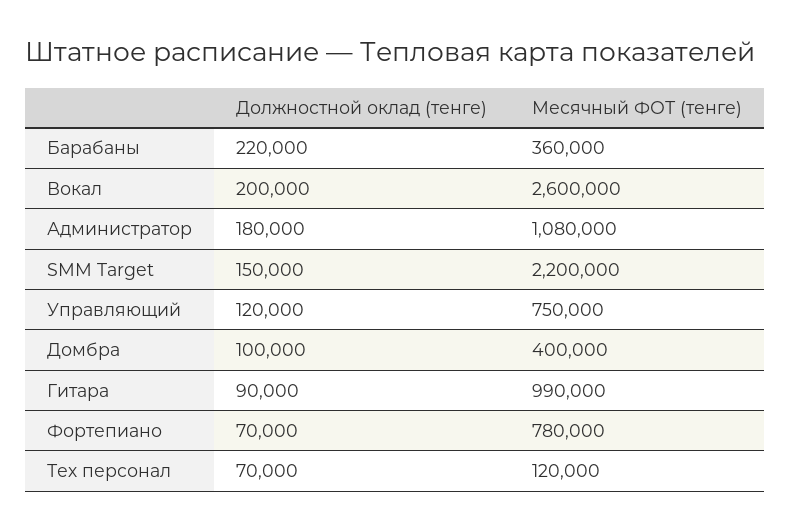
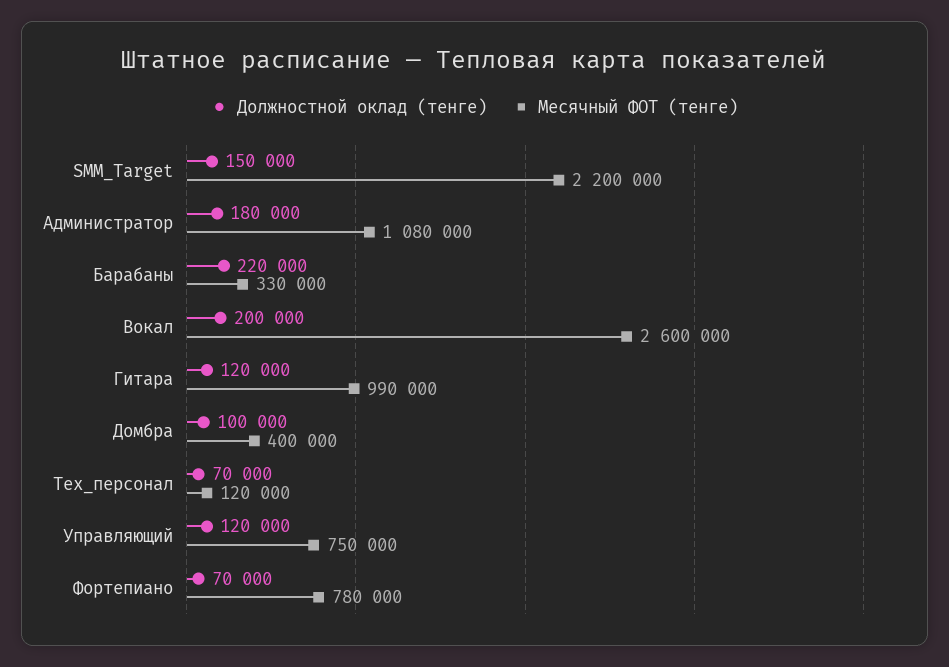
  {
    "Должностной оклад (тенге)": {
      "Барабаны": 220000,
      "Вокал": 200000,
      "Администратор": 180000,
      "SMM Target": 150000,
      "Управляющий": 120000,
      "Домбра": 100000,
-     "Гитара": 90000,
+     "Гитара": 120000,
      "Фортепиано": 70000,
      "Тех персонал": 70000
    },
    "Месячный ФОТ (тенге)": {
-     "Барабаны": 360000,
+     "Барабаны": 330000,
      "Вокал": 2600000,
      "Администратор": 1080000,
      "SMM Target": 2200000,
      "Управляющий": 750000,
      "Домбра": 400000,
      "Гитара": 990000,
      "Фортепиано": 780000,
      "Тех персонал": 120000
    }
  }

